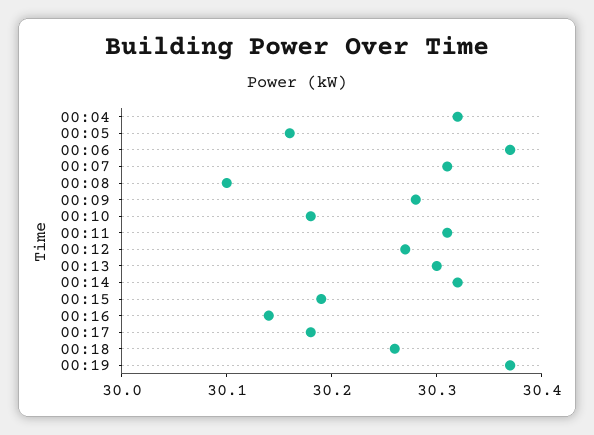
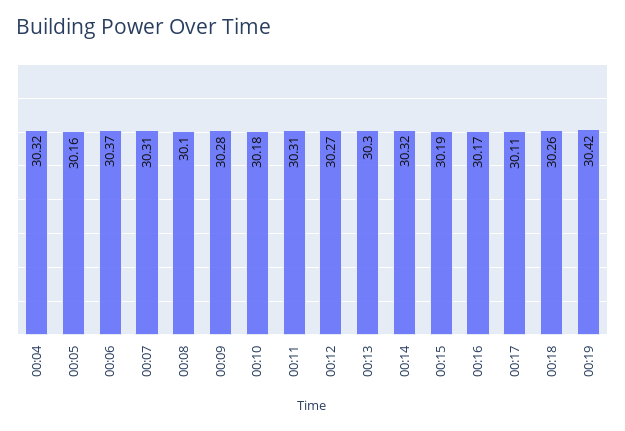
  {
    "00:04": 30.32,
    "00:05": 30.16,
    "00:06": 30.37,
    "00:07": 30.31,
    "00:08": 30.1,
    "00:09": 30.28,
    "00:10": 30.18,
    "00:11": 30.31,
    "00:12": 30.27,
    "00:13": 30.3,
    "00:14": 30.32,
    "00:15": 30.19,
-   "00:16": 30.14,
+   "00:16": 30.17,
-   "00:17": 30.18,
+   "00:17": 30.11,
    "00:18": 30.26,
-   "00:19": 30.37
+   "00:19": 30.42
  }

